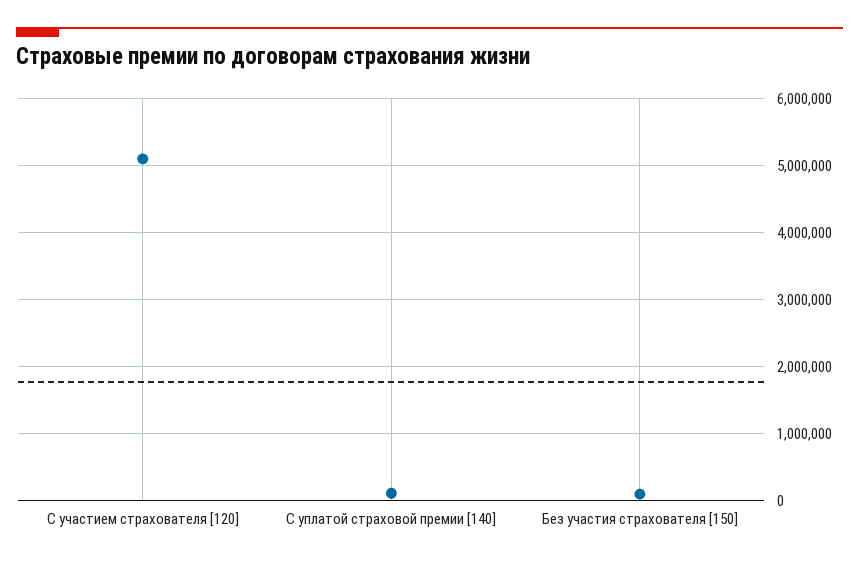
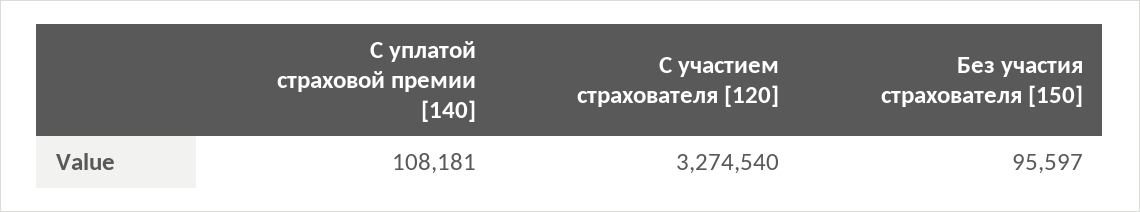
  {
-   "С участием страхователя [120]": 5100000,
+   "С участием страхователя [120]": 3274540,
    "С уплатой страховой премии [140]": 108181,
    "Без участия страхователя [150]": 95597
  }

